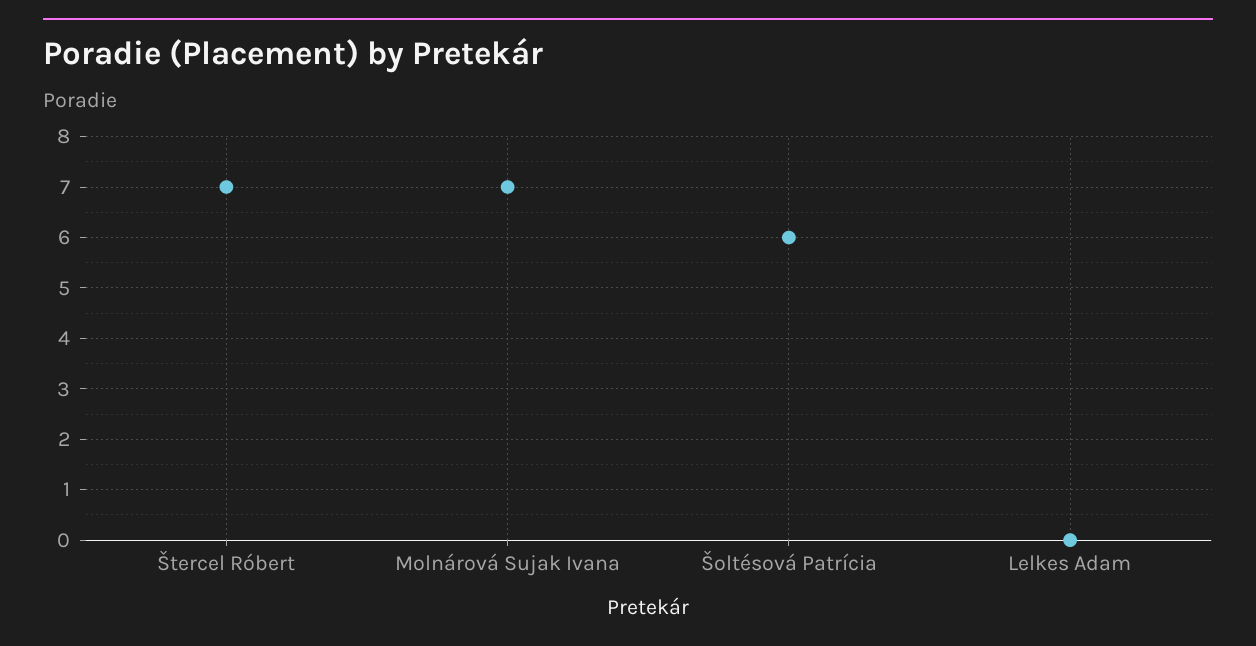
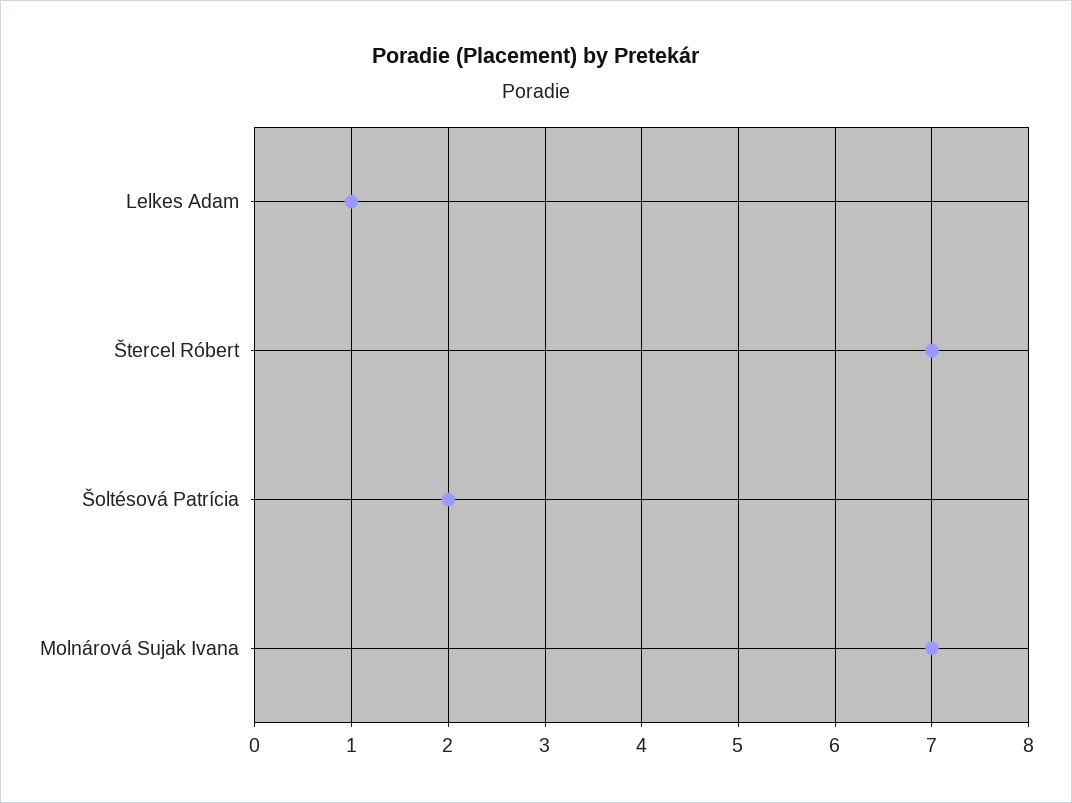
  {
    "Štercel Róbert": 7,
    "Molnárová Sujak Ivana": 7,
-   "Šoltésová Patrícia": 6,
+   "Šoltésová Patrícia": 2,
-   "Lelkes Adam": 0
+   "Lelkes Adam": 1
  }

